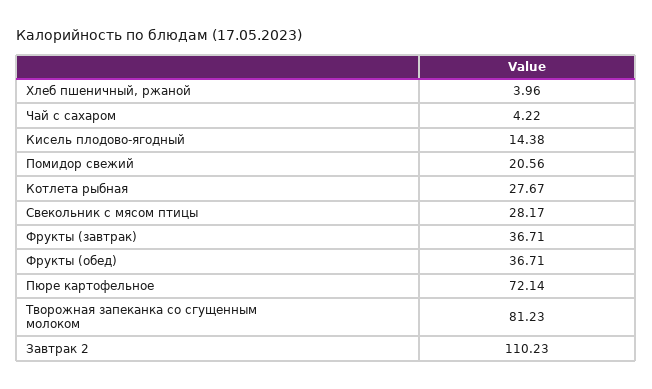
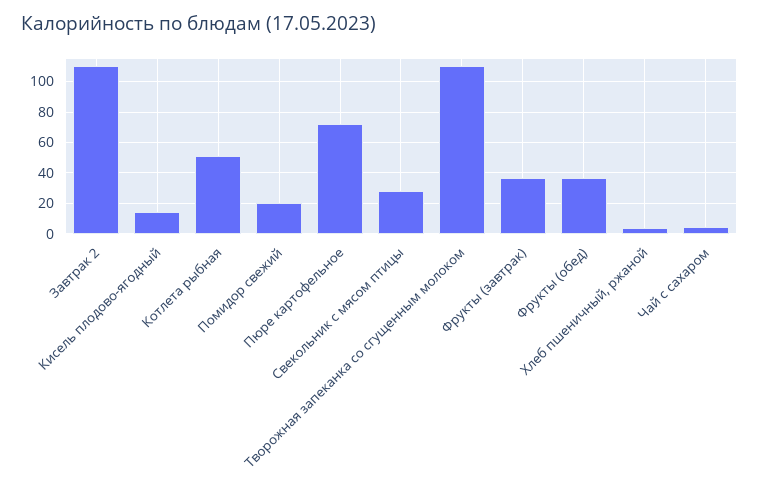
  {
    "Хлеб пшеничный, ржаной": 3.96,
    "Чай с сахаром": 4.22,
    "Кисель плодово-ягодный": 14.38,
    "Помидор свежий": 20.56,
-   "Котлета рыбная": 27.67,
+   "Котлета рыбная": 50,
    "Свекольник с мясом птицы": 28.17,
    "Фрукты (завтрак)": 36.71,
    "Фрукты (обед)": 36.71,
    "Пюре картофельное": 72.14,
-   "Творожная запеканка со сгущенным молоком": 81.23,
+   "Творожная запеканка со сгущенным молоком": 110,
    "Завтрак 2": 110.23
  }

